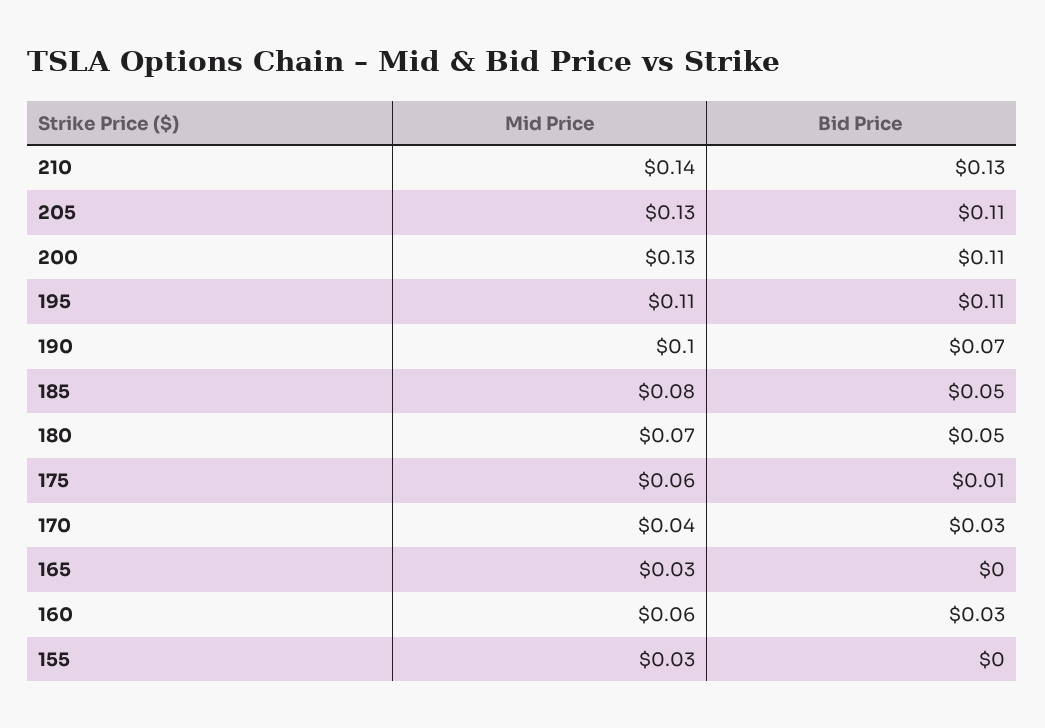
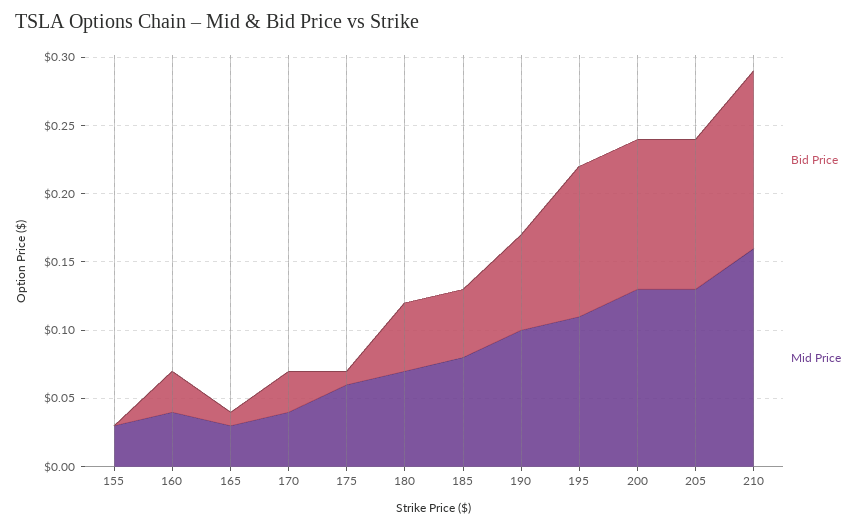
  {
    "Mid Price": {
-     "210": 0.14,
+     "210": 0.16,
      "205": 0.13,
      "200": 0.13,
      "195": 0.11,
      "190": 0.1,
      "185": 0.08,
      "180": 0.07,
      "175": 0.06,
      "170": 0.04,
      "165": 0.03,
-     "160": 0.06,
+     "160": 0.04,
      "155": 0.03
    },
    "Bid Price": {
      "210": 0.13,
      "205": 0.11,
      "200": 0.11,
      "195": 0.11,
      "190": 0.07,
      "185": 0.05,
      "180": 0.05,
      "175": 0.01,
      "170": 0.03,
-     "165": 0,
+     "165": 0.01,
      "160": 0.03,
      "155": 0
    }
  }

